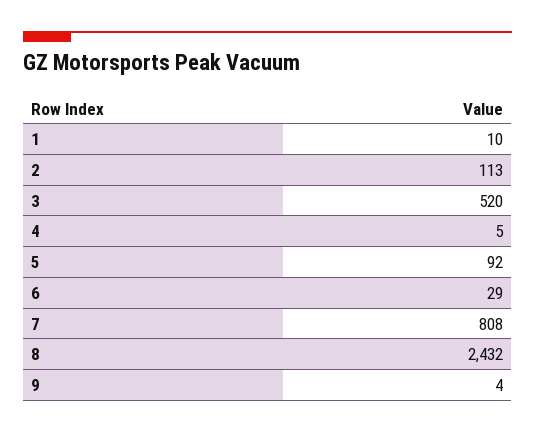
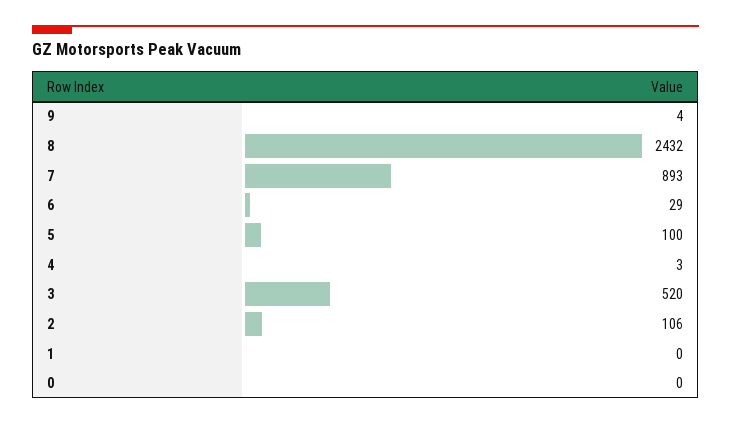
  {
-   "1": 10,
+   "1": 0,
-   "2": 113,
+   "2": 106,
    "3": 520,
-   "4": 5,
+   "4": 3,
-   "5": 92,
+   "5": 100,
    "6": 29,
-   "7": 808,
+   "7": 893,
    "8": 2432,
-   "9": 4
+   "9": 4,
+   "0": 0
  }

